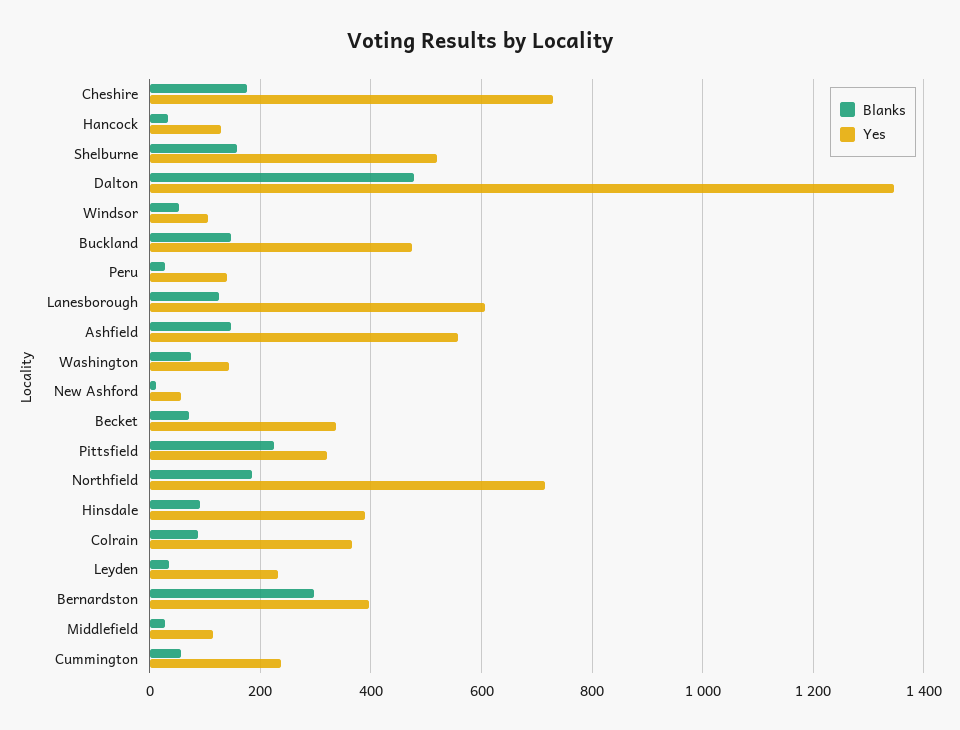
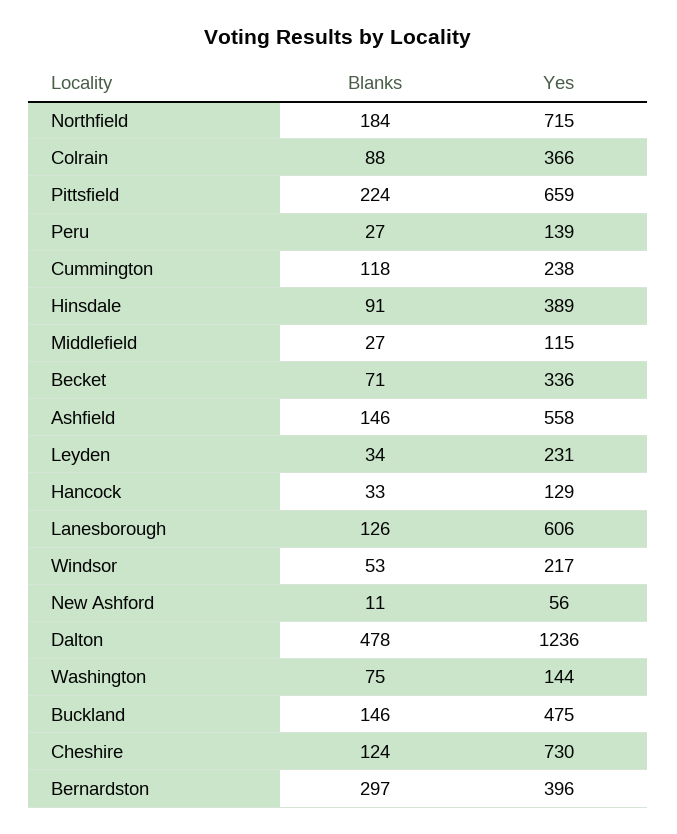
  {
    "Blanks": {
-     "Cheshire": 180,
+     "Cheshire": 124,
      "Hancock": 33,
-     "Shelburne": 160,
      "Dalton": 478,
      "Windsor": 53,
      "Buckland": 146,
      "Peru": 27,
      "Lanesborough": 126,
      "Ashfield": 146,
      "Washington": 75,
      "New Ashford": 11,
      "Becket": 71,
      "Pittsfield": 224,
      "Northfield": 184,
      "Hinsdale": 91,
      "Colrain": 88,
      "Leyden": 34,
      "Bernardston": 297,
      "Middlefield": 27,
-     "Cummington": 60
+     "Cummington": 118
    },
    "Yes": {
      "Cheshire": 730,
      "Hancock": 129,
-     "Shelburne": 520,
-     "Dalton": 1340,
+     "Dalton": 1236,
-     "Windsor": 100,
+     "Windsor": 217,
      "Buckland": 475,
      "Peru": 139,
      "Lanesborough": 606,
      "Ashfield": 558,
      "Washington": 144,
      "New Ashford": 56,
      "Becket": 336,
-     "Pittsfield": 320,
+     "Pittsfield": 659,
      "Northfield": 715,
      "Hinsdale": 389,
      "Colrain": 366,
      "Leyden": 231,
      "Bernardston": 396,
      "Middlefield": 115,
      "Cummington": 238
    }
  }

